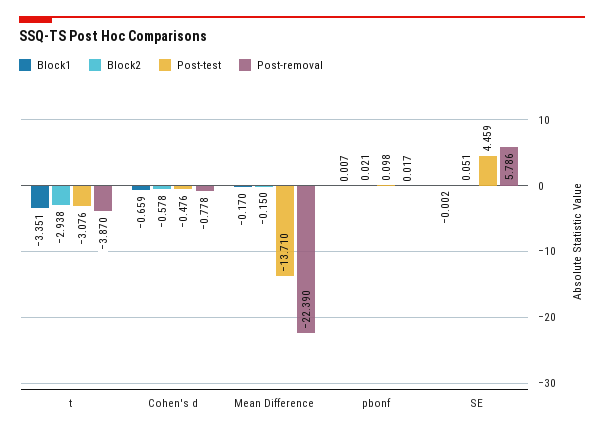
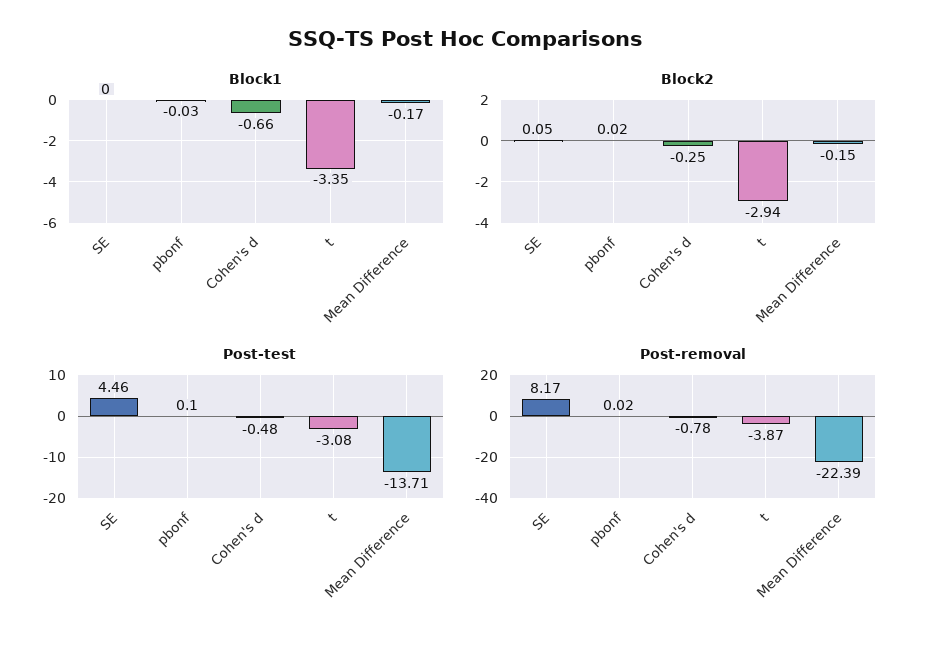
  {
    "Block1": {
      "t": -3.351,
      "Cohen's d": -0.659,
      "Mean Difference": -0.17,
-     "pbonf": 0.007,
+     "pbonf": -0.03,
      "SE": -0.002
    },
    "Block2": {
      "t": -2.938,
-     "Cohen's d": -0.578,
+     "Cohen's d": -0.25,
      "Mean Difference": -0.15,
      "pbonf": 0.021,
      "SE": 0.051
    },
    "Post-test": {
      "t": -3.076,
      "Cohen's d": -0.476,
      "Mean Difference": -13.71,
      "pbonf": 0.098,
      "SE": 4.459
    },
    "Post-removal": {
      "t": -3.87,
      "Cohen's d": -0.778,
      "Mean Difference": -22.39,
      "pbonf": 0.017,
-     "SE": 5.786
+     "SE": 8.17
    }
  }

